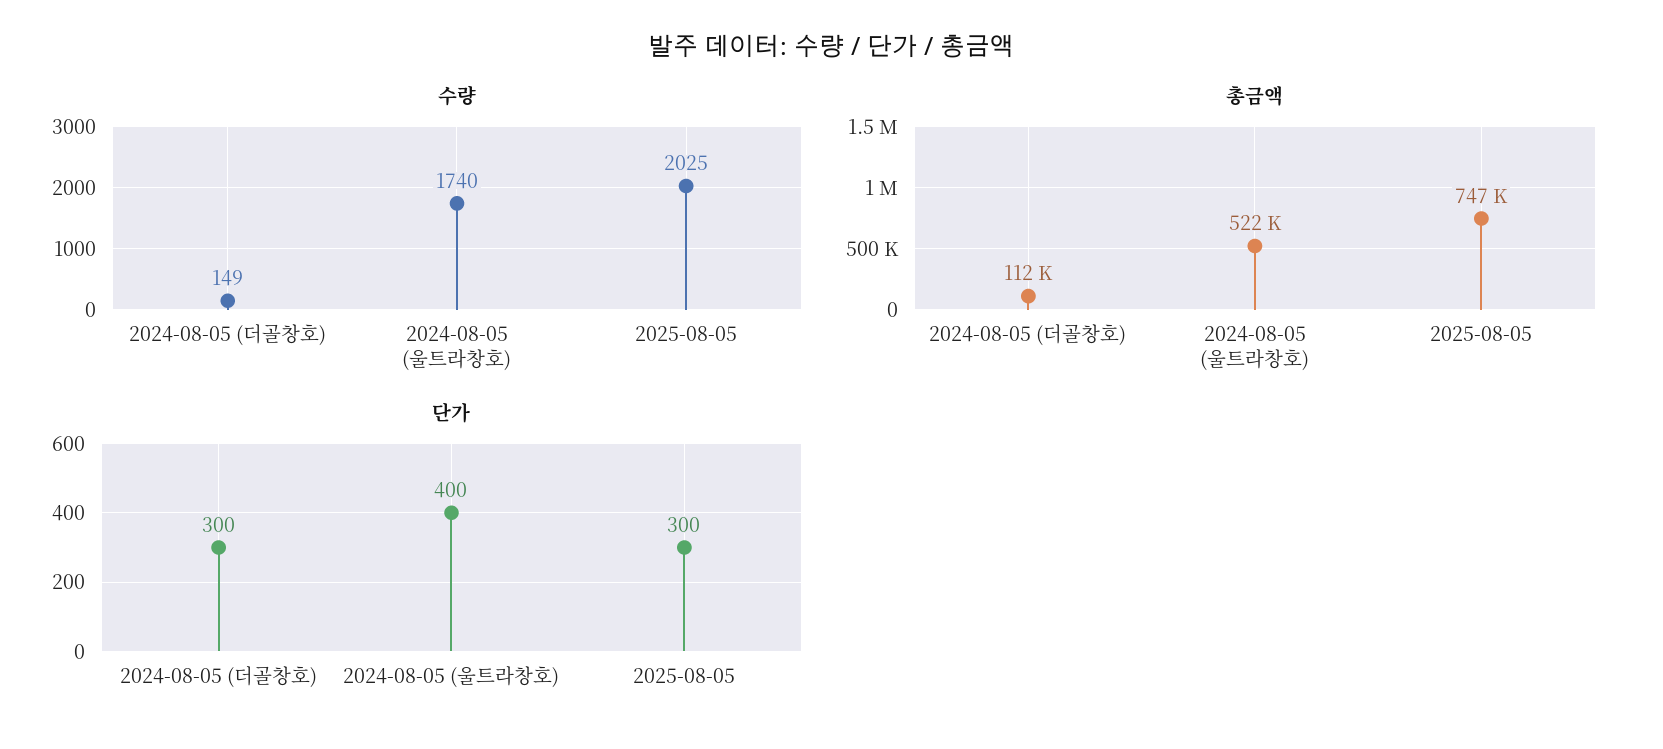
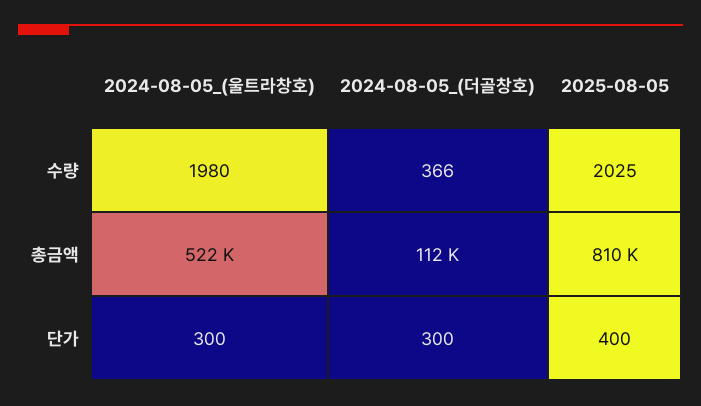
  {
    "수량": {
-     "2024-08-05 (더골창호)": 149,
+     "2024-08-05 (더골창호)": 366,
-     "2024-08-05 (울트라창호)": 1740,
+     "2024-08-05 (울트라창호)": 1980,
      "2025-08-05": 2025
    },
    "총금액": {
      "2024-08-05 (더골창호)": 112000,
      "2024-08-05 (울트라창호)": 522000,
-     "2025-08-05": 747000
+     "2025-08-05": 810000
    },
    "단가": {
      "2024-08-05 (더골창호)": 300,
-     "2024-08-05 (울트라창호)": 400,
+     "2024-08-05 (울트라창호)": 300,
-     "2025-08-05": 300
+     "2025-08-05": 400
    }
  }

